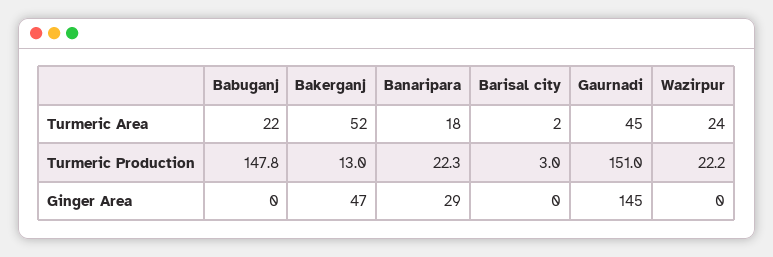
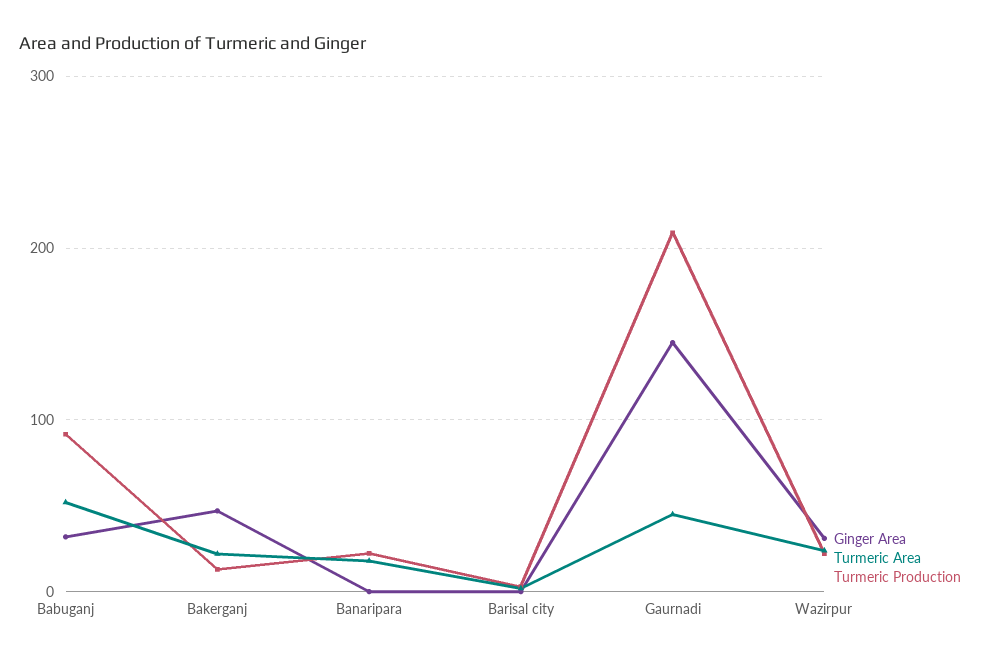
  {
    "Turmeric Area": {
-     "Babuganj": 22,
+     "Babuganj": 50,
-     "Bakerganj": 52,
+     "Bakerganj": 20,
      "Banaripara": 18,
      "Barisal city": 2,
      "Gaurnadi": 45,
      "Wazirpur": 24
    },
    "Turmeric Production": {
-     "Babuganj": 147.8,
+     "Babuganj": 90,
      "Bakerganj": 13,
      "Banaripara": 22.3,
      "Barisal city": 3,
-     "Gaurnadi": 151,
+     "Gaurnadi": 210,
      "Wazirpur": 22.2
    },
    "Ginger Area": {
-     "Babuganj": 0,
+     "Babuganj": 30,
      "Bakerganj": 47,
-     "Banaripara": 29,
+     "Banaripara": 0,
      "Barisal city": 0,
      "Gaurnadi": 145,
-     "Wazirpur": 0
+     "Wazirpur": 30
    }
  }

